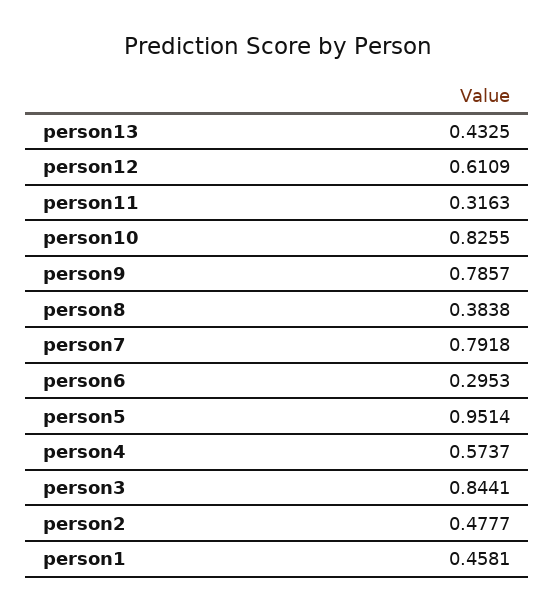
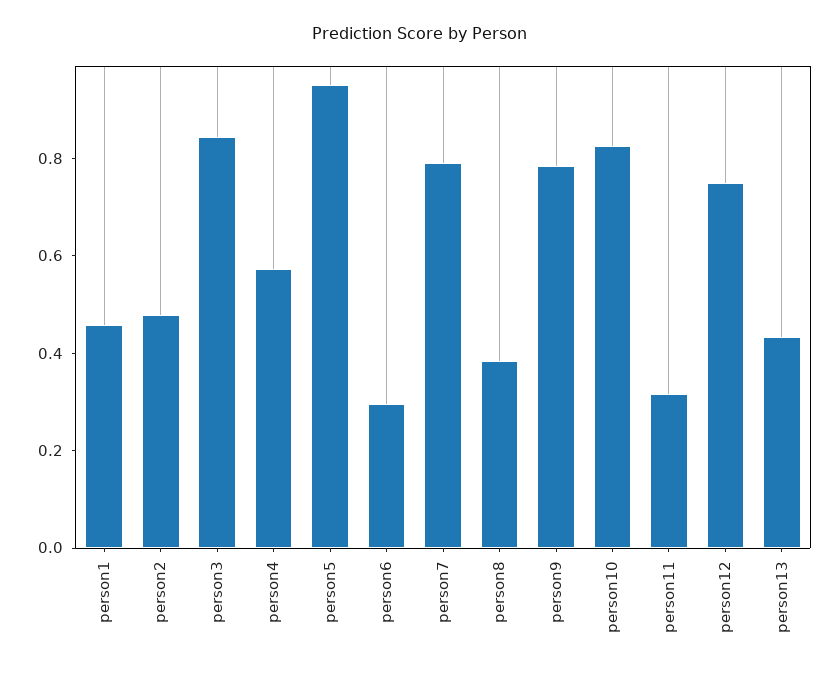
  {
    "person13": 0.4325,
-   "person12": 0.6109,
+   "person12": 0.75,
    "person11": 0.3163,
    "person10": 0.8255,
    "person9": 0.7857,
    "person8": 0.3838,
    "person7": 0.7918,
    "person6": 0.2953,
    "person5": 0.9514,
    "person4": 0.5737,
    "person3": 0.8441,
    "person2": 0.4777,
    "person1": 0.4581
  }

